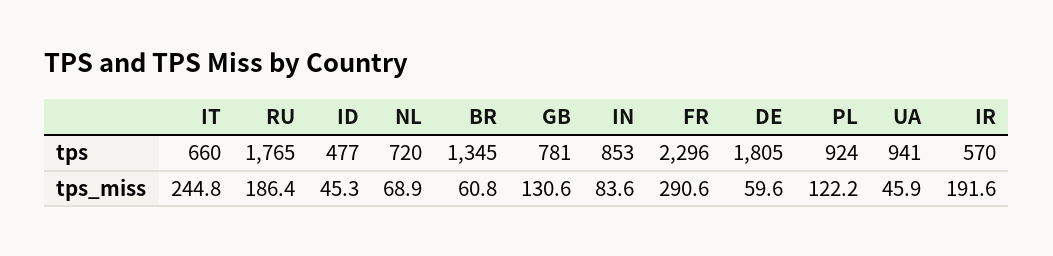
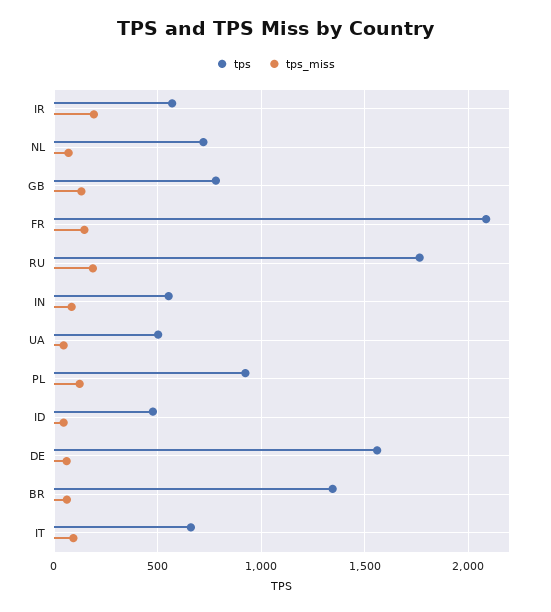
  {
    "tps": {
      "IT": 660,
      "RU": 1765,
      "ID": 477,
      "NL": 720,
      "BR": 1345,
      "GB": 781,
-     "IN": 853,
+     "IN": 550,
-     "FR": 2296,
+     "FR": 2100,
-     "DE": 1805,
+     "DE": 1550,
      "PL": 924,
-     "UA": 941,
+     "UA": 500,
      "IR": 570
    },
    "tps_miss": {
-     "IT": 244.8,
+     "IT": 100,
      "RU": 186.4,
      "ID": 45.3,
      "NL": 68.9,
      "BR": 60.8,
      "GB": 130.6,
      "IN": 83.6,
-     "FR": 290.6,
+     "FR": 150,
      "DE": 59.6,
      "PL": 122.2,
      "UA": 45.9,
      "IR": 191.6
    }
  }

